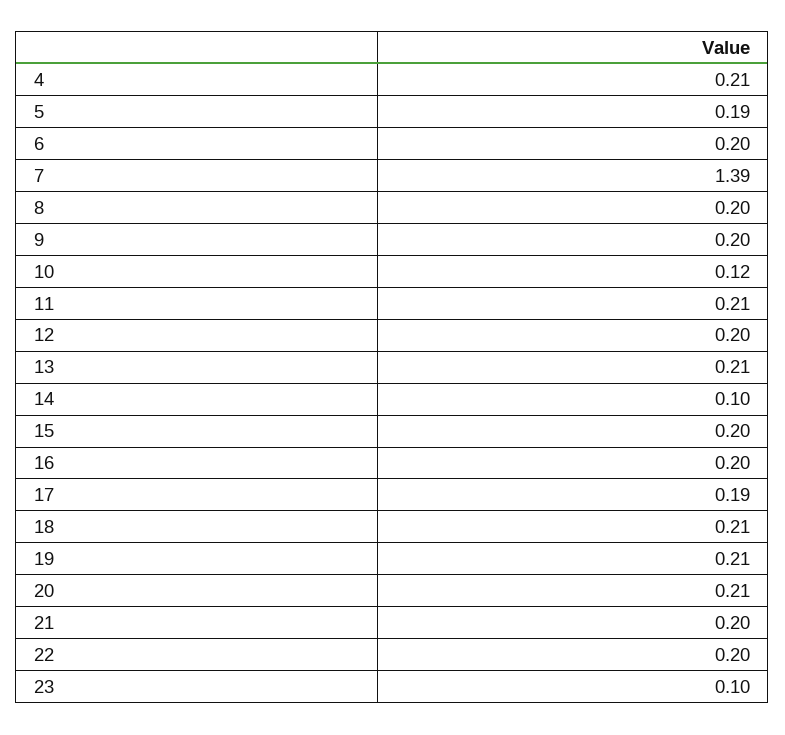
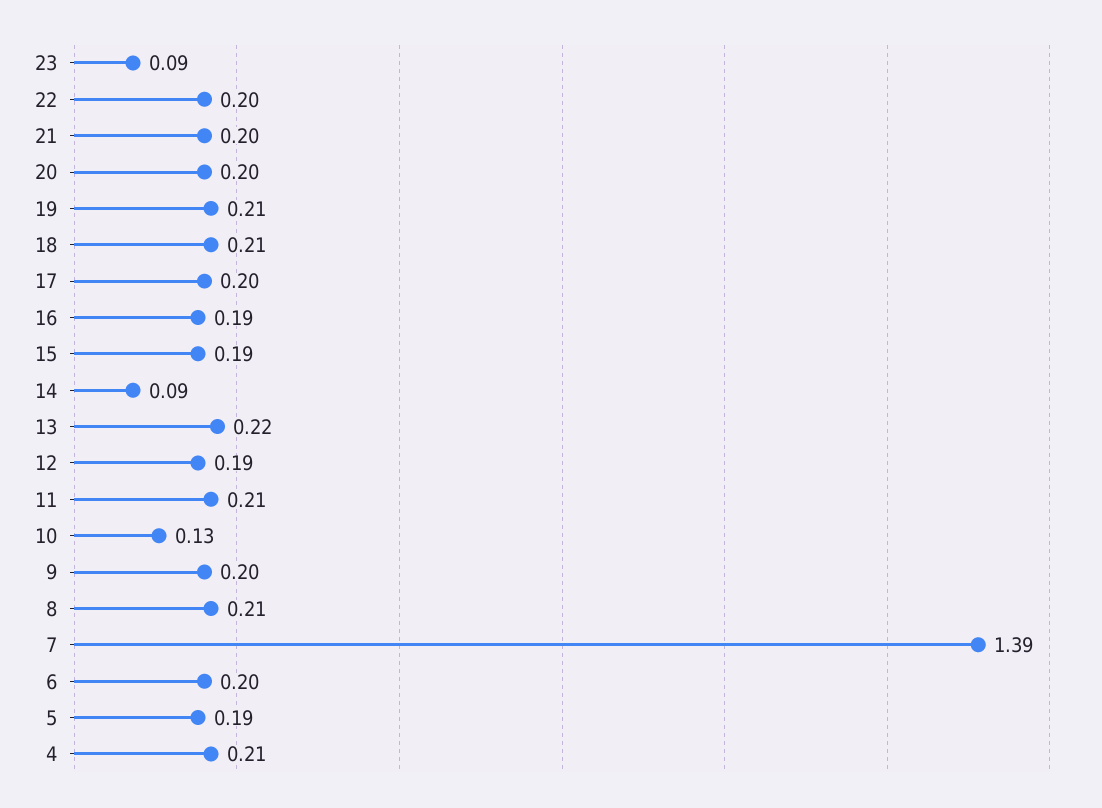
  {
    "4": 0.21,
    "5": 0.19,
    "6": 0.2,
    "7": 1.39,
-   "8": 0.2,
+   "8": 0.21,
    "9": 0.2,
-   "10": 0.12,
+   "10": 0.13,
    "11": 0.21,
-   "12": 0.2,
+   "12": 0.19,
-   "13": 0.21,
+   "13": 0.22,
-   "14": 0.1,
+   "14": 0.09,
-   "15": 0.2,
+   "15": 0.19,
-   "16": 0.2,
+   "16": 0.19,
-   "17": 0.19,
+   "17": 0.2,
    "18": 0.21,
    "19": 0.21,
-   "20": 0.21,
+   "20": 0.2,
    "21": 0.2,
    "22": 0.2,
-   "23": 0.1
+   "23": 0.09
  }

